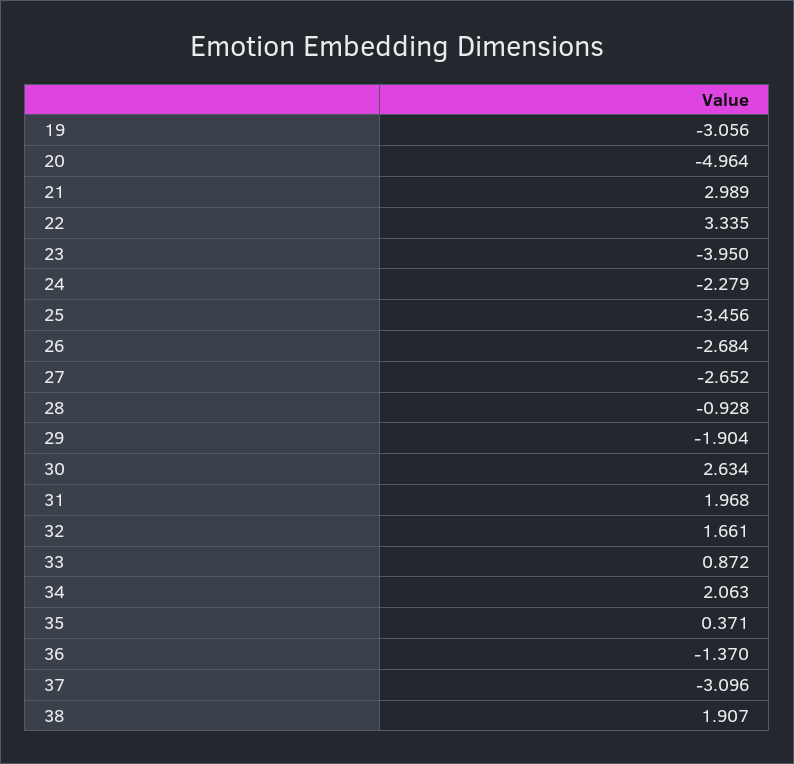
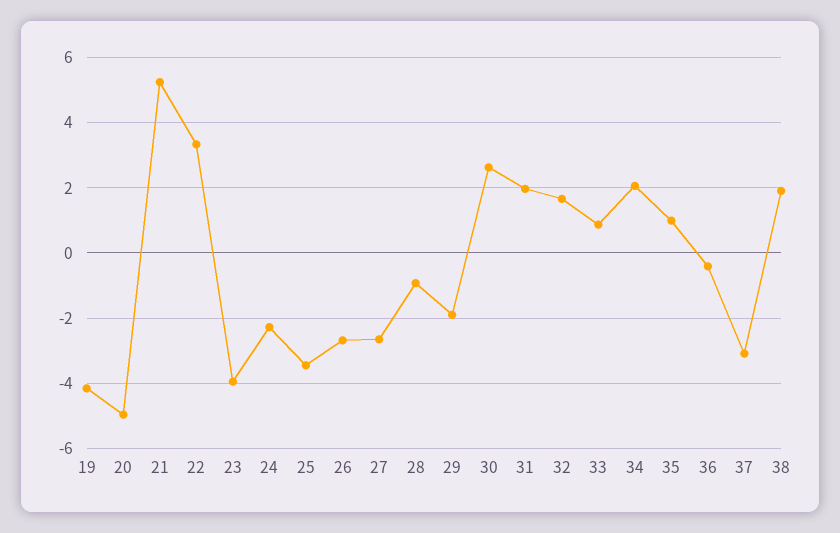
  {
-   "19": -3.056,
+   "19": -4.2,
    "20": -4.964,
-   "21": 2.989,
+   "21": 5.2,
    "22": 3.335,
    "23": -3.95,
    "24": -2.279,
    "25": -3.456,
    "26": -2.684,
    "27": -2.652,
    "28": -0.928,
    "29": -1.904,
    "30": 2.634,
    "31": 1.968,
    "32": 1.661,
    "33": 0.872,
    "34": 2.063,
-   "35": 0.371,
+   "35": 1,
-   "36": -1.37,
+   "36": -0.4,
    "37": -3.096,
    "38": 1.907
  }

